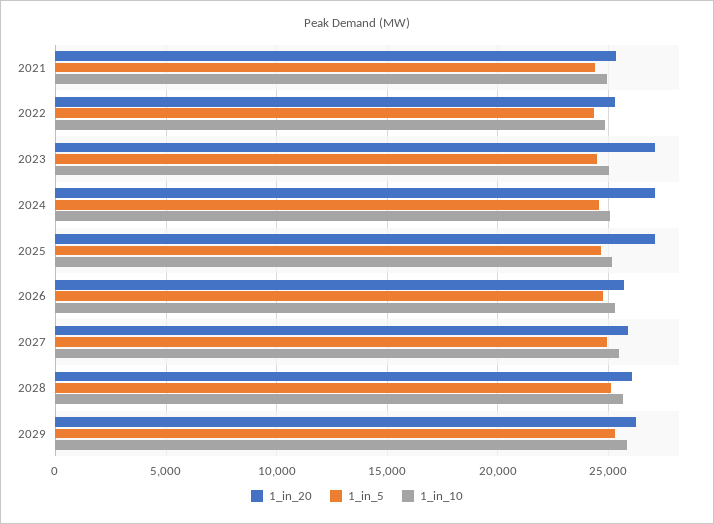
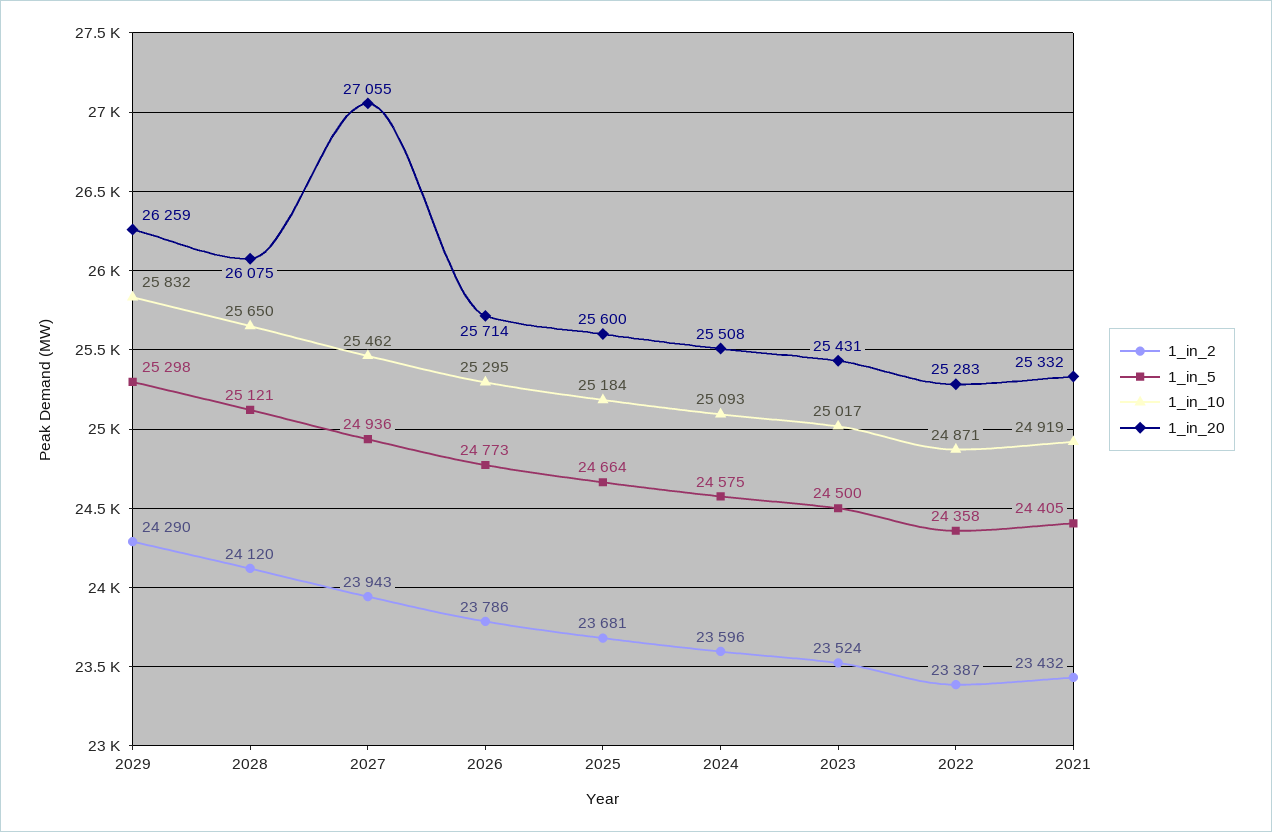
  {
    "1_in_20": {
      "2021": 25332,
      "2022": 25283,
-     "2023": 27000,
+     "2023": 25431,
-     "2024": 27000,
+     "2024": 25508,
-     "2025": 27000,
+     "2025": 25600,
      "2026": 25714,
-     "2027": 26000,
+     "2027": 27055,
      "2028": 26075,
      "2029": 26259
    },
    "1_in_5": {
      "2021": 24405,
      "2022": 24358,
      "2023": 24500,
      "2024": 24575,
      "2025": 24664,
      "2026": 24773,
      "2027": 24936,
      "2028": 25121,
      "2029": 25298
    },
    "1_in_10": {
      "2021": 24919,
      "2022": 24871,
      "2023": 25017,
      "2024": 25093,
      "2025": 25184,
      "2026": 25295,
      "2027": 25462,
      "2028": 25650,
      "2029": 25832
-   }
+   },
+   "1_in_2": {
+     "2029": 24290,
+     "2028": 24120,
+     "2027": 23943,
+     "2026": 23786,
+     "2025": 23681,
+     "2024": 23596,
+     "2023": 23524,
+     "2022": 23387,
+     "2021": 23432
+   }
  }

